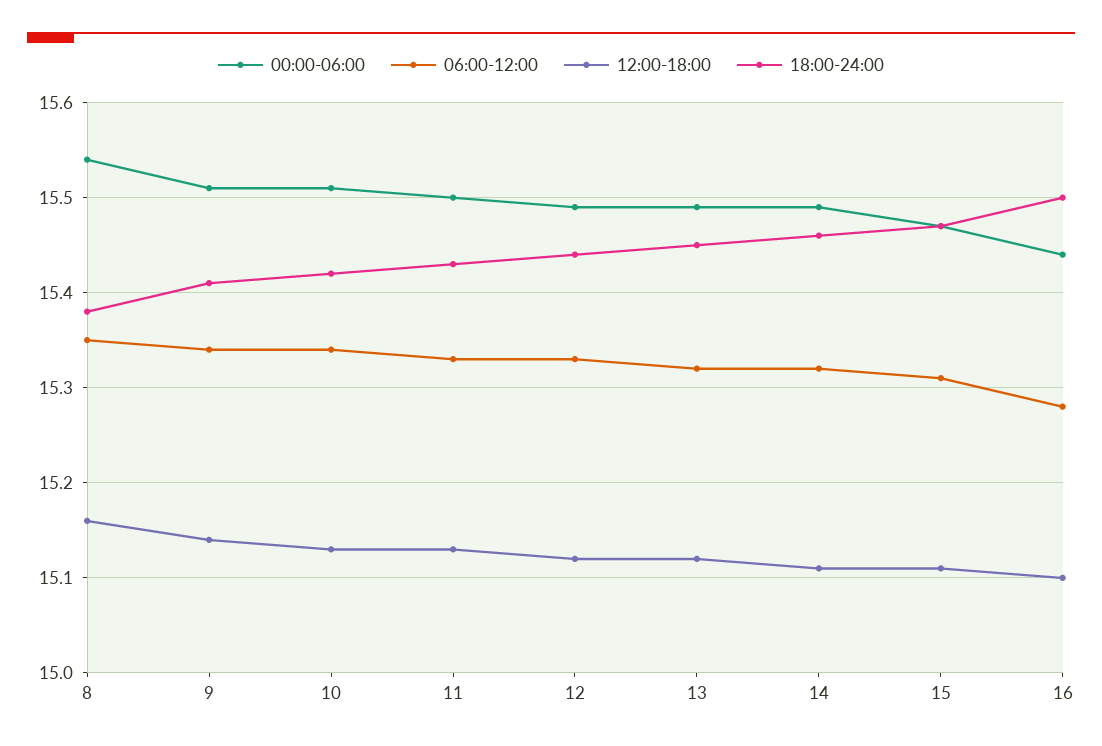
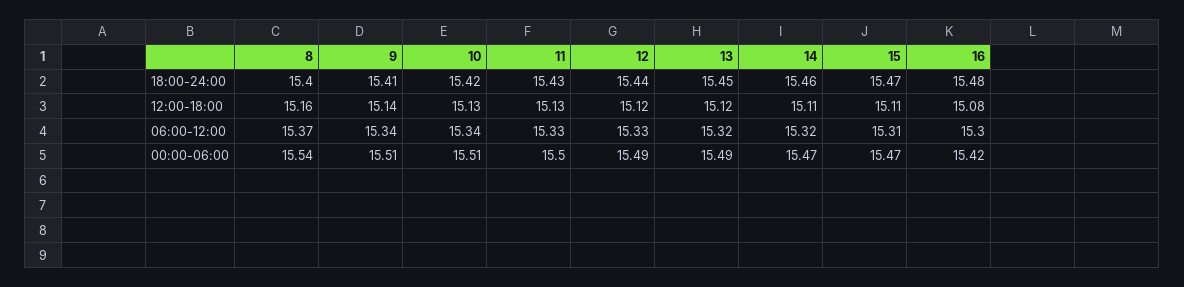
  {
    "00:00-06:00": {
      "8": 15.54,
      "9": 15.51,
      "10": 15.51,
      "11": 15.5,
      "12": 15.49,
      "13": 15.49,
-     "14": 15.49,
+     "14": 15.47,
      "15": 15.47,
-     "16": 15.44
+     "16": 15.42
    },
    "06:00-12:00": {
-     "8": 15.35,
+     "8": 15.37,
      "9": 15.34,
      "10": 15.34,
      "11": 15.33,
      "12": 15.33,
      "13": 15.32,
      "14": 15.32,
      "15": 15.31,
-     "16": 15.28
+     "16": 15.3
    },
    "12:00-18:00": {
      "8": 15.16,
      "9": 15.14,
      "10": 15.13,
      "11": 15.13,
      "12": 15.12,
      "13": 15.12,
      "14": 15.11,
      "15": 15.11,
-     "16": 15.1
+     "16": 15.08
    },
    "18:00-24:00": {
-     "8": 15.38,
+     "8": 15.4,
      "9": 15.41,
      "10": 15.42,
      "11": 15.43,
      "12": 15.44,
      "13": 15.45,
      "14": 15.46,
      "15": 15.47,
-     "16": 15.5
+     "16": 15.48
    }
  }

